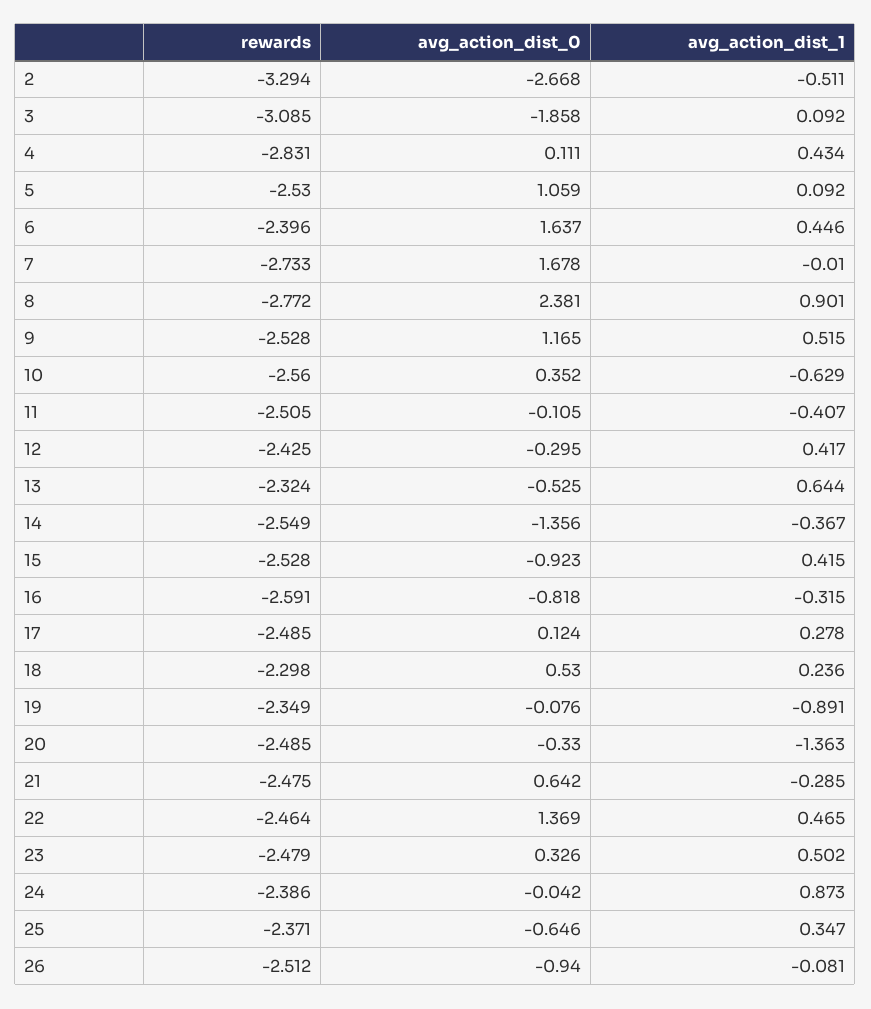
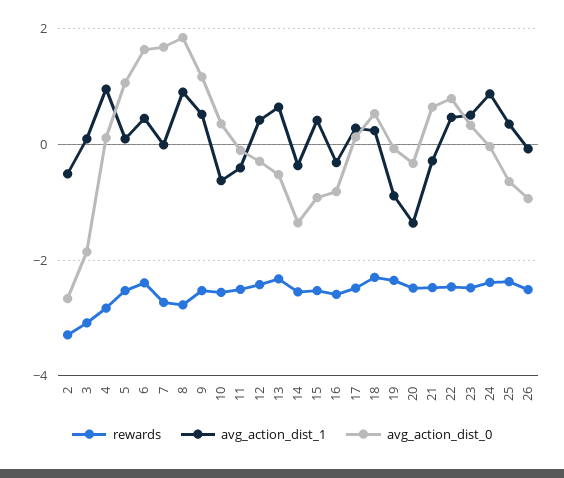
  {
    "rewards": {
      "2": -3.294,
      "3": -3.085,
      "4": -2.831,
      "5": -2.53,
      "6": -2.396,
      "7": -2.733,
      "8": -2.772,
      "9": -2.528,
      "10": -2.56,
      "11": -2.505,
      "12": -2.425,
      "13": -2.324,
      "14": -2.549,
      "15": -2.528,
      "16": -2.591,
      "17": -2.485,
      "18": -2.298,
      "19": -2.349,
      "20": -2.485,
      "21": -2.475,
      "22": -2.464,
      "23": -2.479,
      "24": -2.386,
      "25": -2.371,
      "26": -2.512
    },
    "avg_action_dist_0": {
      "2": -2.668,
      "3": -1.858,
      "4": 0.111,
      "5": 1.059,
      "6": 1.637,
      "7": 1.678,
-     "8": 2.381,
+     "8": 1.8,
      "9": 1.165,
      "10": 0.352,
      "11": -0.105,
      "12": -0.295,
      "13": -0.525,
      "14": -1.356,
      "15": -0.923,
      "16": -0.818,
      "17": 0.124,
      "18": 0.53,
      "19": -0.076,
      "20": -0.33,
      "21": 0.642,
-     "22": 1.369,
+     "22": 0.8,
      "23": 0.326,
      "24": -0.042,
      "25": -0.646,
      "26": -0.94
    },
    "avg_action_dist_1": {
      "2": -0.511,
      "3": 0.092,
-     "4": 0.434,
+     "4": 1,
      "5": 0.092,
      "6": 0.446,
      "7": -0.01,
      "8": 0.901,
      "9": 0.515,
      "10": -0.629,
      "11": -0.407,
      "12": 0.417,
      "13": 0.644,
      "14": -0.367,
      "15": 0.415,
      "16": -0.315,
      "17": 0.278,
      "18": 0.236,
      "19": -0.891,
      "20": -1.363,
      "21": -0.285,
      "22": 0.465,
      "23": 0.502,
      "24": 0.873,
      "25": 0.347,
      "26": -0.081
    }
  }

